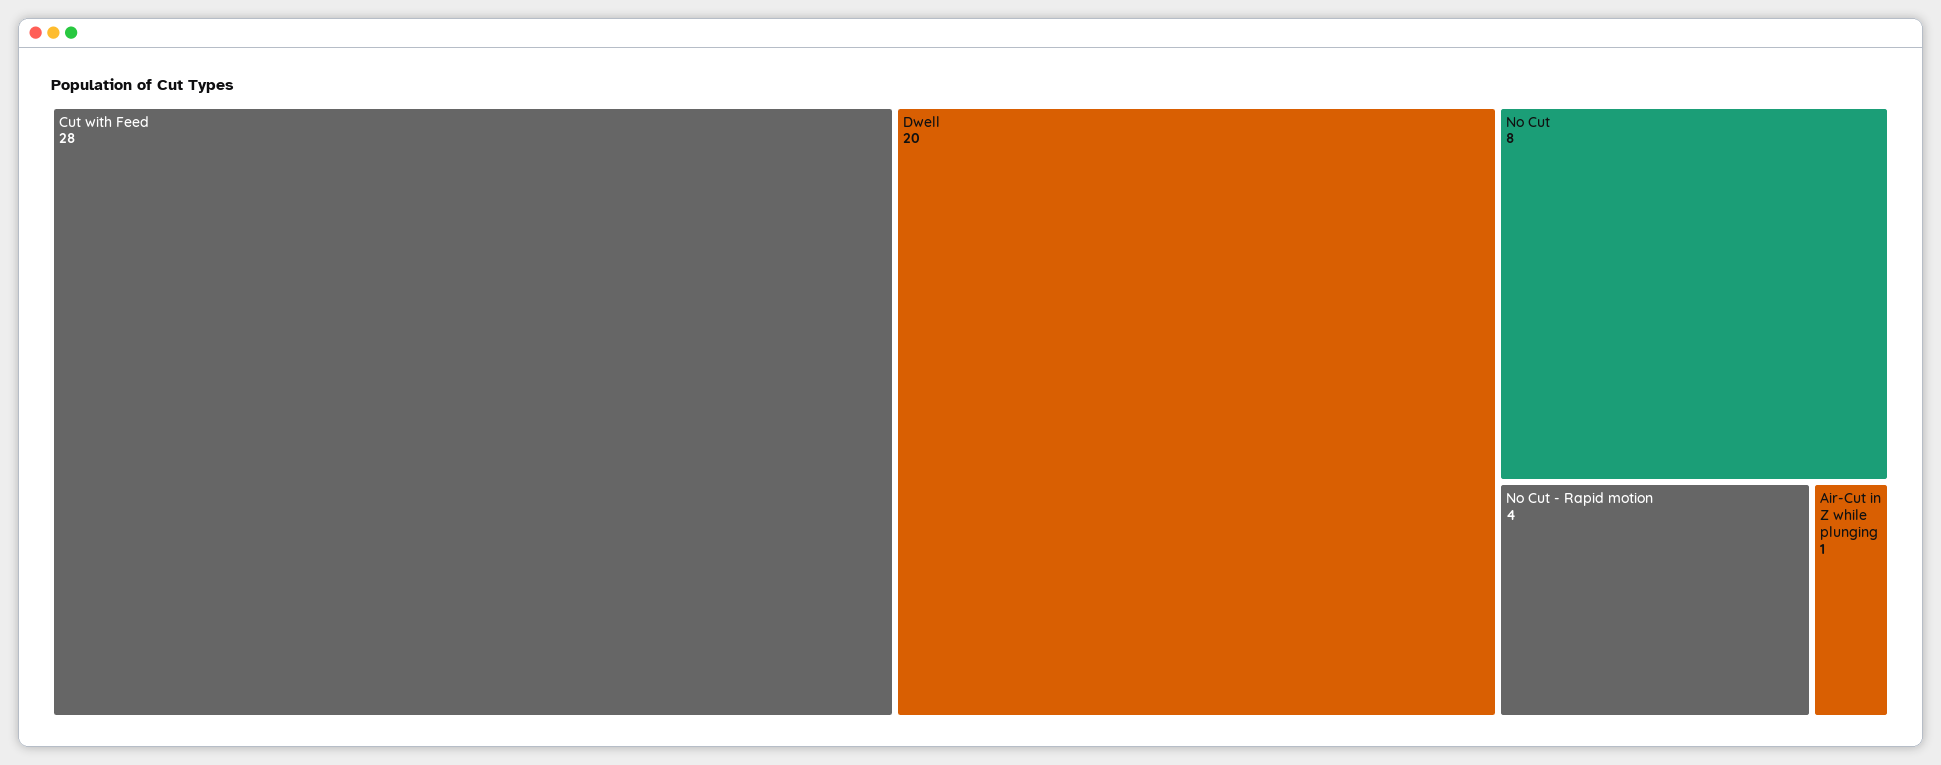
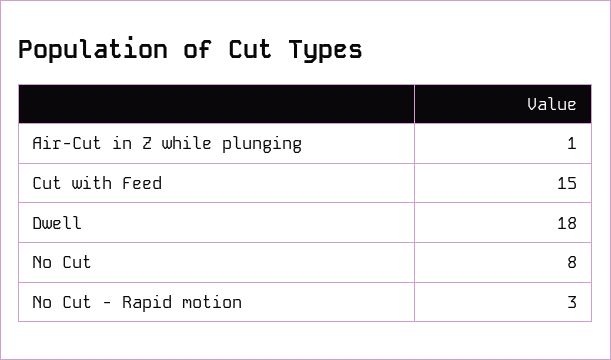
  {
-   "Cut with Feed": 28,
+   "Cut with Feed": 15,
-   "Dwell": 20,
+   "Dwell": 18,
    "No Cut": 8,
-   "No Cut - Rapid motion": 4,
+   "No Cut - Rapid motion": 3,
    "Air-Cut in Z while plunging": 1
  }

